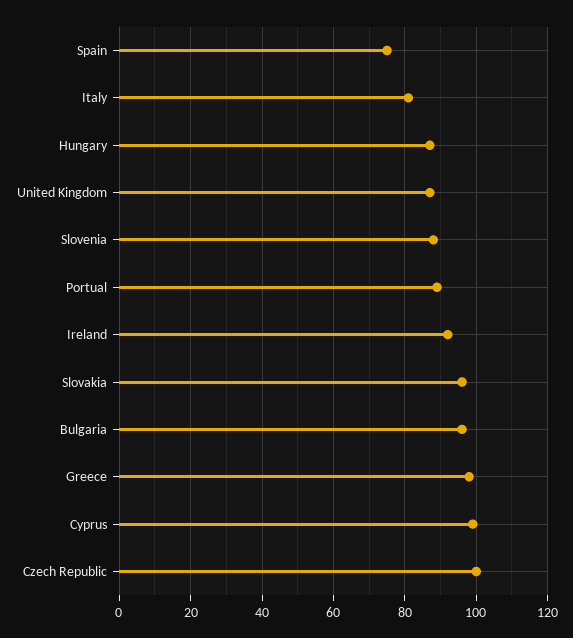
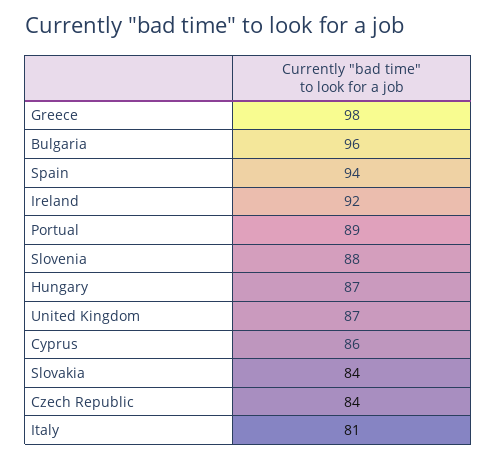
  {
-   "Spain": 75,
+   "Spain": 94,
    "Italy": 81,
    "Hungary": 87,
    "United Kingdom": 87,
    "Slovenia": 88,
    "Portual": 89,
    "Ireland": 92,
-   "Slovakia": 95,
+   "Slovakia": 84,
    "Bulgaria": 96,
    "Greece": 98,
-   "Cyprus": 100,
+   "Cyprus": 86,
-   "Czech Republic": 100
+   "Czech Republic": 84
  }

